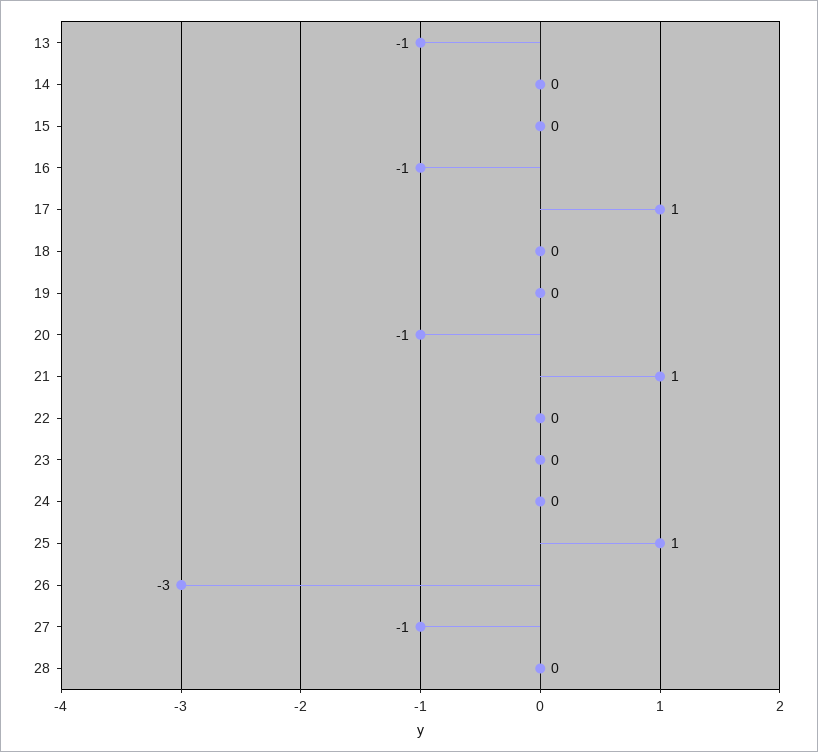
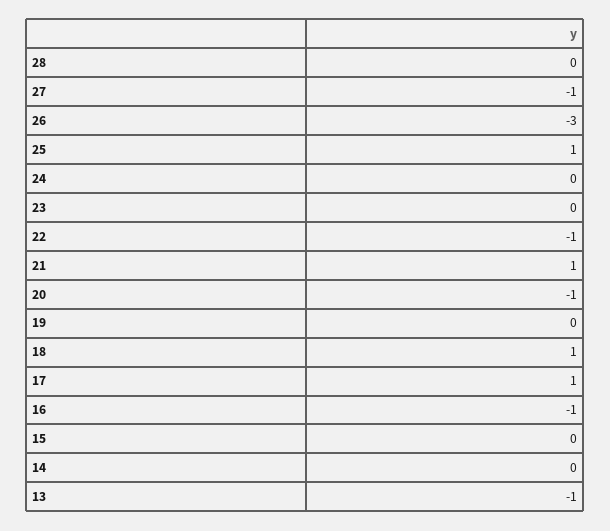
  {
    "13": -1,
    "14": 0,
    "15": 0,
    "16": -1,
    "17": 1,
-   "18": 0,
+   "18": 1,
    "19": 0,
    "20": -1,
    "21": 1,
-   "22": 0,
+   "22": -1,
    "23": 0,
    "24": 0,
    "25": 1,
    "26": -3,
    "27": -1,
    "28": 0
  }

